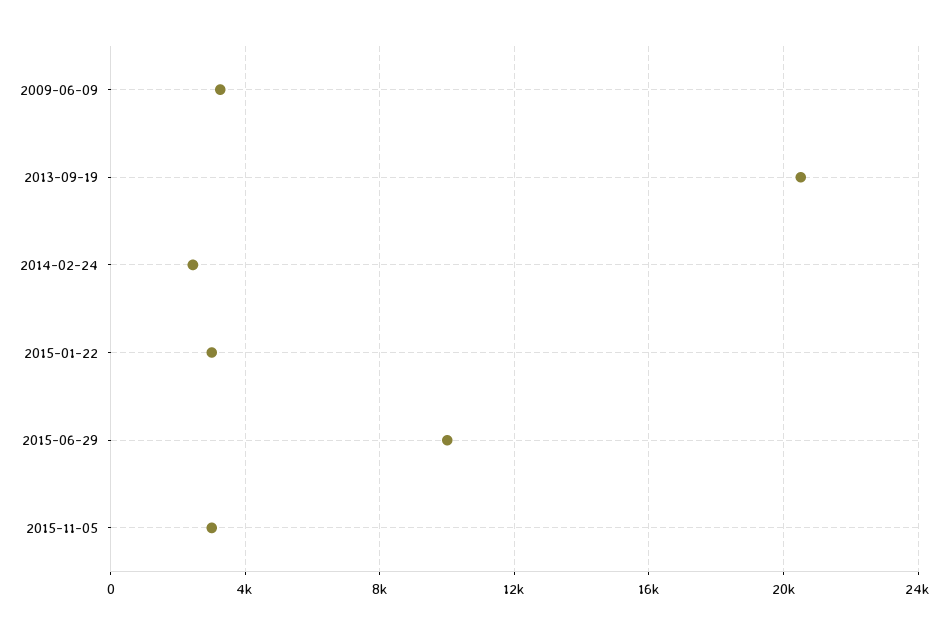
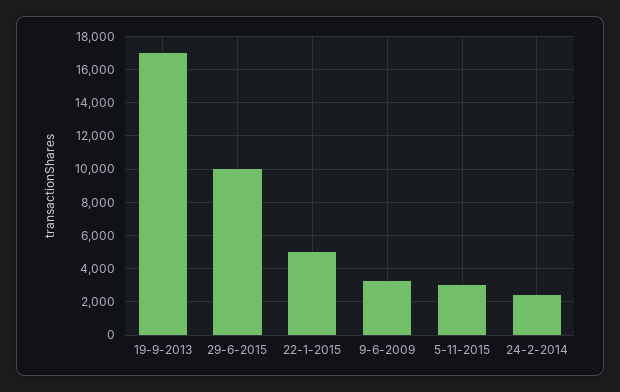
  {
    "2009-06-09": 3500,
-   "2013-09-19": 20500,
+   "2013-09-19": 17000,
    "2014-02-24": 2500,
-   "2015-01-22": 3000,
+   "2015-01-22": 5000,
    "2015-06-29": 10000,
    "2015-11-05": 3000
  }

